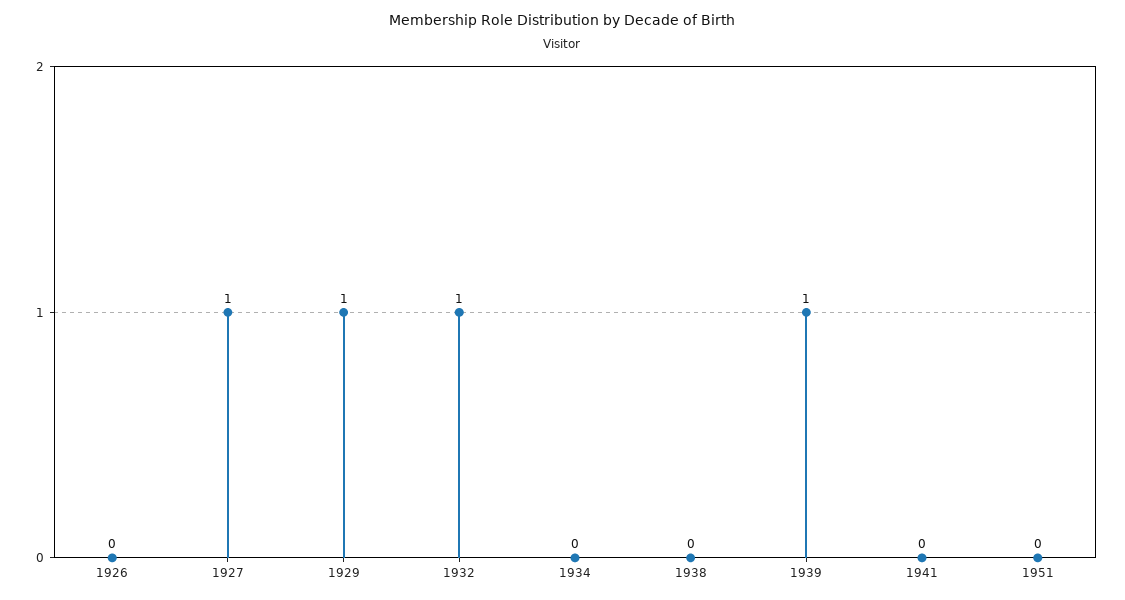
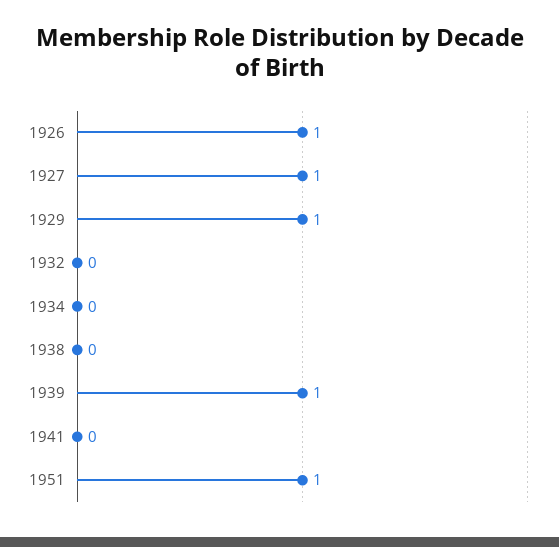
  {
-   "1926": 0,
+   "1926": 1,
    "1927": 1,
    "1929": 1,
-   "1932": 1,
+   "1932": 0,
    "1934": 0,
    "1938": 0,
    "1939": 1,
    "1941": 0,
-   "1951": 0
+   "1951": 1
  }

